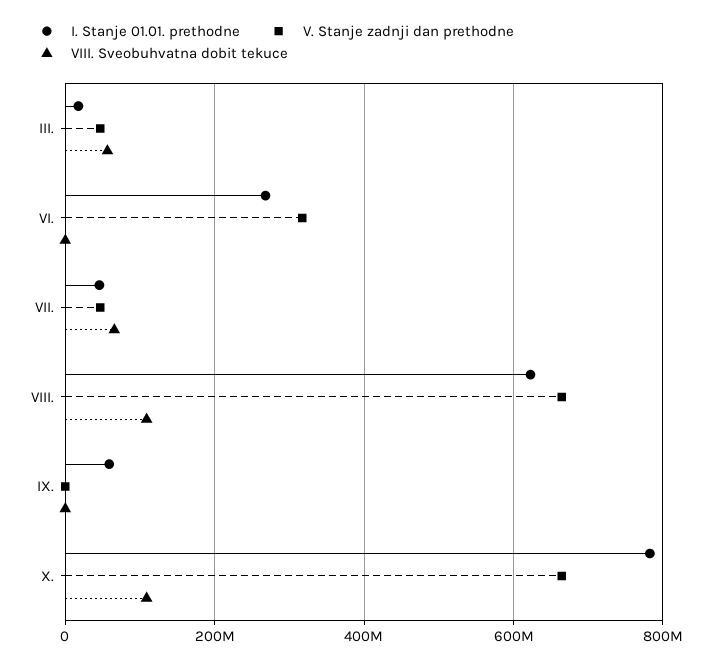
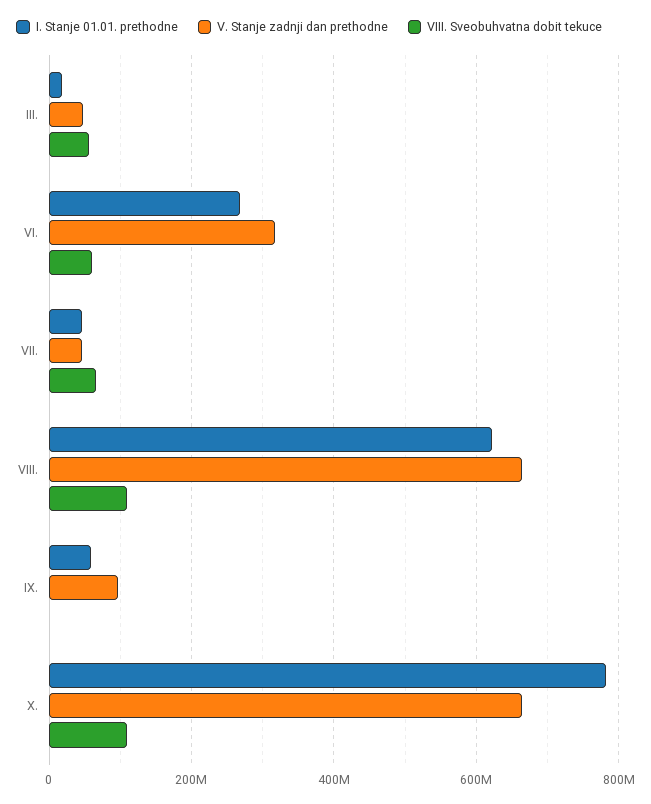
  {
    "I. Stanje 01.01. prethodne": {
      "III.": 20000000,
      "VI.": 260000000,
      "VII.": 40000000,
      "VIII.": 620000000,
      "IX.": 60000000,
      "X.": 780000000
    },
    "V. Stanje zadnji dan prethodne": {
      "III.": 40000000,
      "VI.": 320000000,
      "VII.": 40000000,
      "VIII.": 660000000,
-     "IX.": 0,
+     "IX.": 100000000,
      "X.": 660000000
    },
    "VIII. Sveobuhvatna dobit tekuce": {
      "III.": 60000000,
-     "VI.": 0,
+     "VI.": 60000000,
      "VII.": 60000000,
      "VIII.": 100000000,
      "IX.": 0,
      "X.": 100000000
    }
  }

